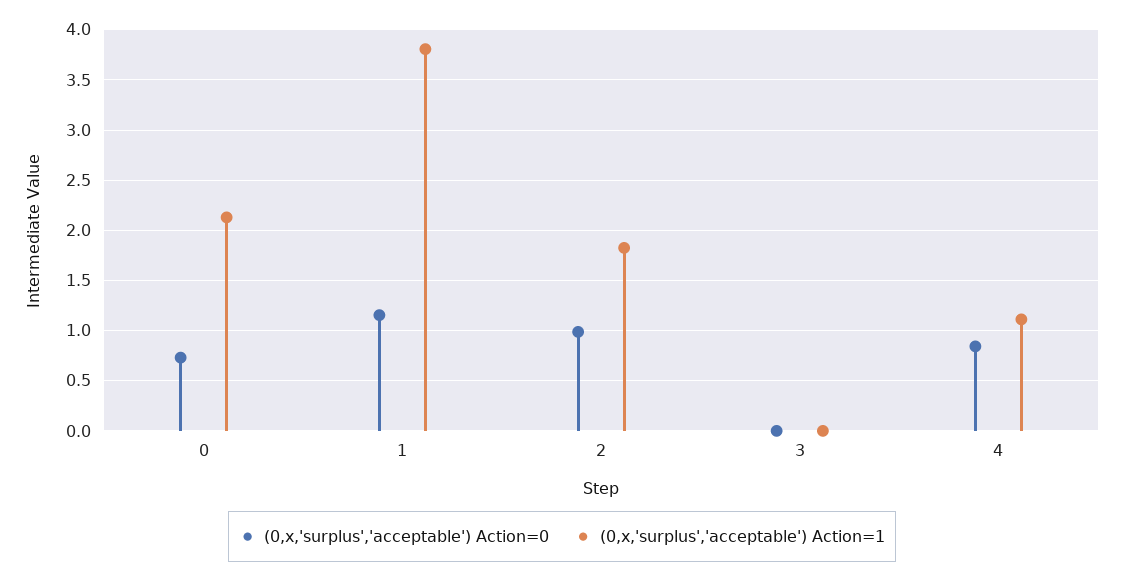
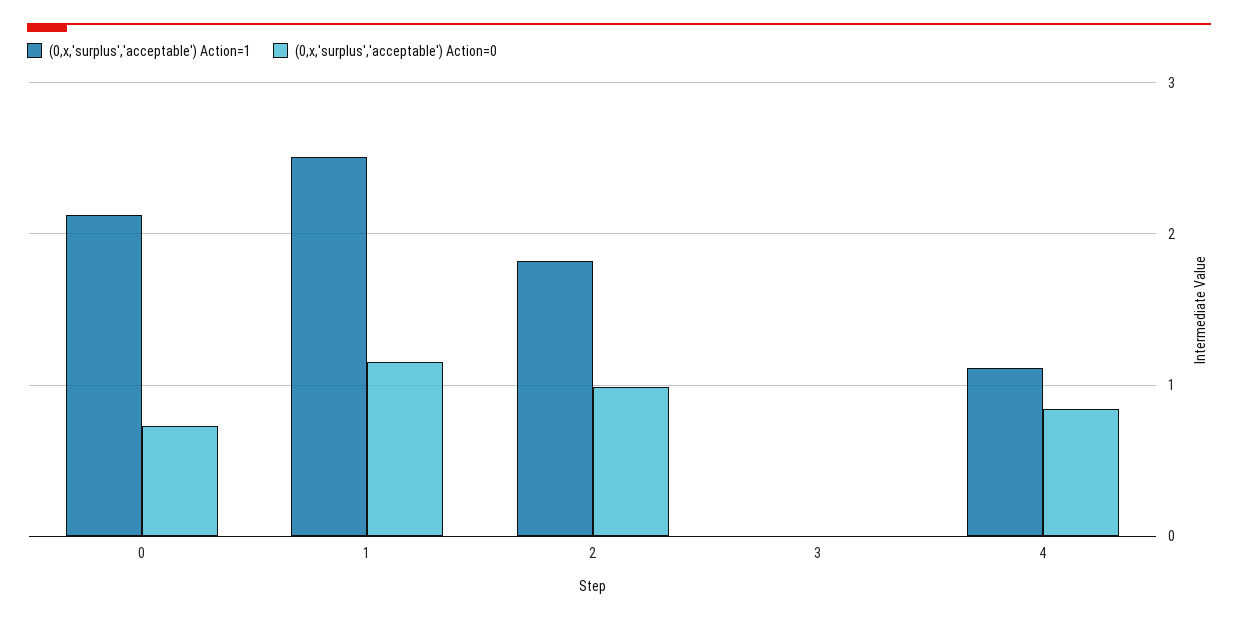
  {
    "(0,x,'surplus','acceptable') Action=0": {
      "0": 0.7,
      "1": 1.2,
      "2": 1,
      "3": 0,
      "4": 0.8
    },
    "(0,x,'surplus','acceptable') Action=1": {
      "0": 2.1,
-     "1": 3.8,
+     "1": 2.5,
      "2": 1.8,
      "3": 0,
      "4": 1.1
    }
  }

